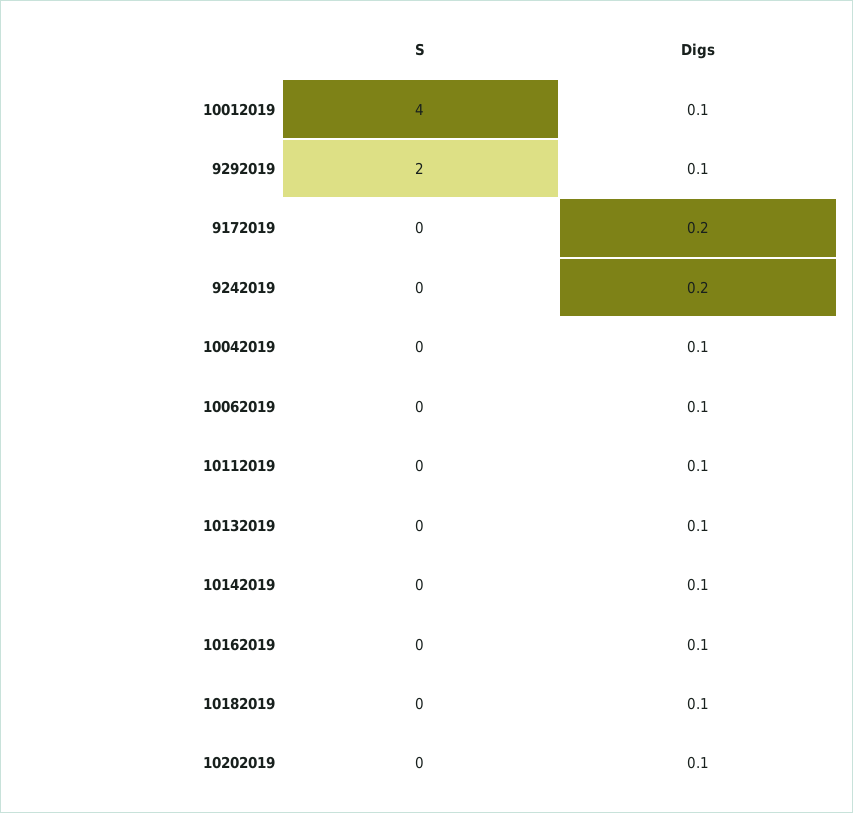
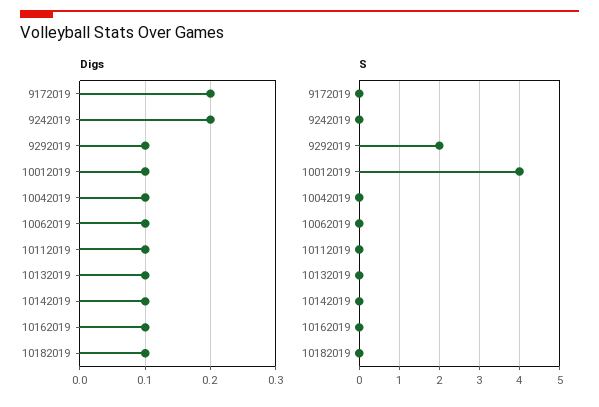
  {
    "S": {
      "10012019": 4,
      "9292019": 2,
      "9172019": 0,
      "9242019": 0,
      "10042019": 0,
      "10062019": 0,
      "10112019": 0,
      "10132019": 0,
      "10142019": 0,
      "10162019": 0,
-     "10182019": 0,
+     "10182019": 0
-     "10202019": 0
    },
    "Digs": {
      "10012019": 0.1,
      "9292019": 0.1,
      "9172019": 0.2,
      "9242019": 0.2,
      "10042019": 0.1,
      "10062019": 0.1,
      "10112019": 0.1,
      "10132019": 0.1,
      "10142019": 0.1,
      "10162019": 0.1,
-     "10182019": 0.1,
+     "10182019": 0.1
-     "10202019": 0.1
    }
  }

